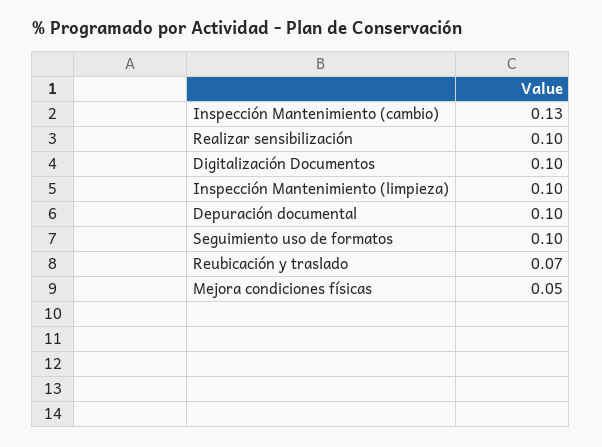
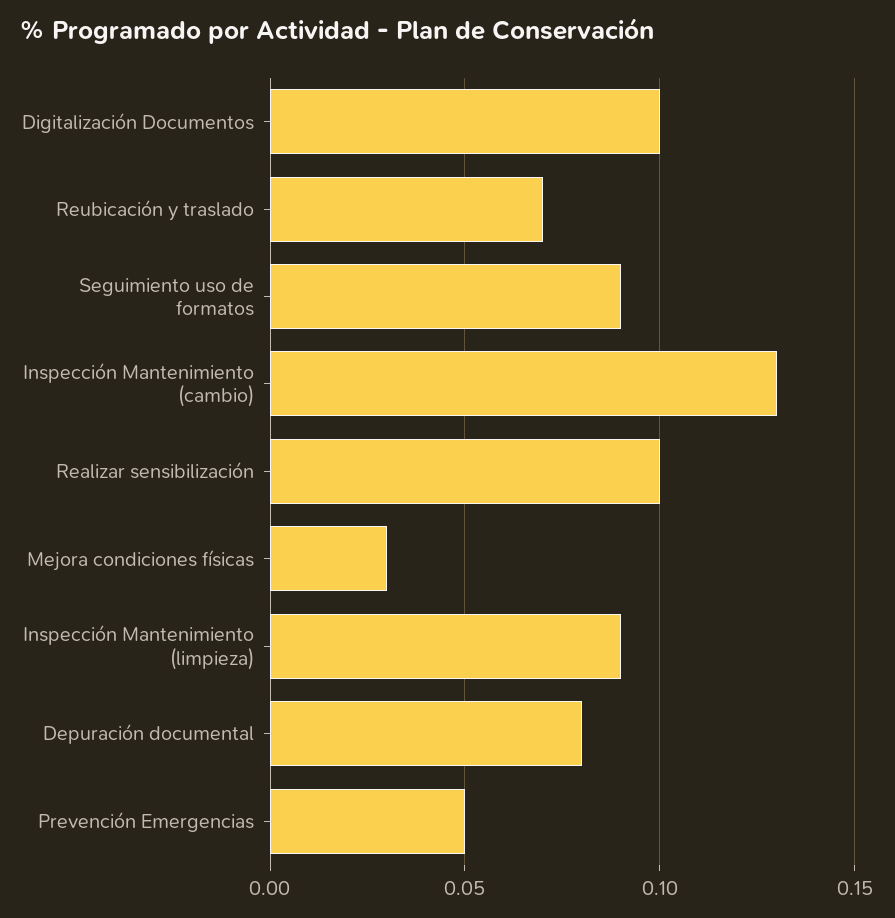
  {
    "Inspección Mantenimiento (cambio)": 0.13,
    "Realizar sensibilización": 0.1,
    "Digitalización Documentos": 0.1,
-   "Inspección Mantenimiento (limpieza)": 0.1,
+   "Inspección Mantenimiento (limpieza)": 0.09,
-   "Depuración documental": 0.1,
+   "Depuración documental": 0.08,
-   "Seguimiento uso de formatos": 0.1,
+   "Seguimiento uso de formatos": 0.09,
    "Reubicación y traslado": 0.07,
-   "Mejora condiciones físicas": 0.05
+   "Mejora condiciones físicas": 0.03,
+   "Prevención Emergencias": 0.05
  }

